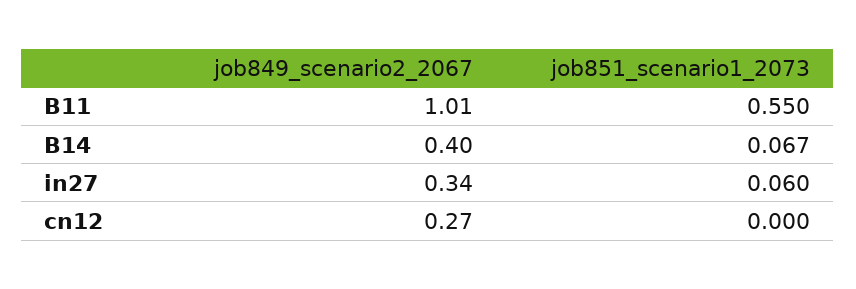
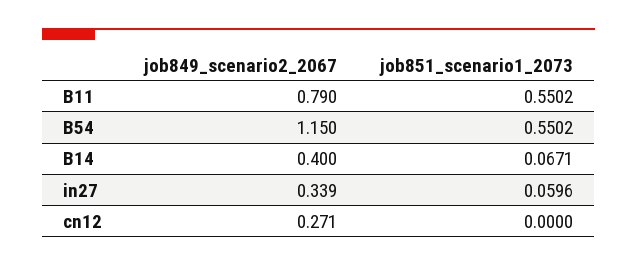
  {
    "job849_scenario2_2067": {
-     "B11": 1.01,
+     "B11": 0.79,
      "B14": 0.4,
      "in27": 0.339,
-     "cn12": 0.271
+     "cn12": 0.271,
+     "B54": 1.15
    },
    "job851_scenario1_2073": {
      "B11": 0.5502,
      "B14": 0.0671,
      "in27": 0.0596,
-     "cn12": 0
+     "cn12": 0,
+     "B54": 0.5502
    }
  }

